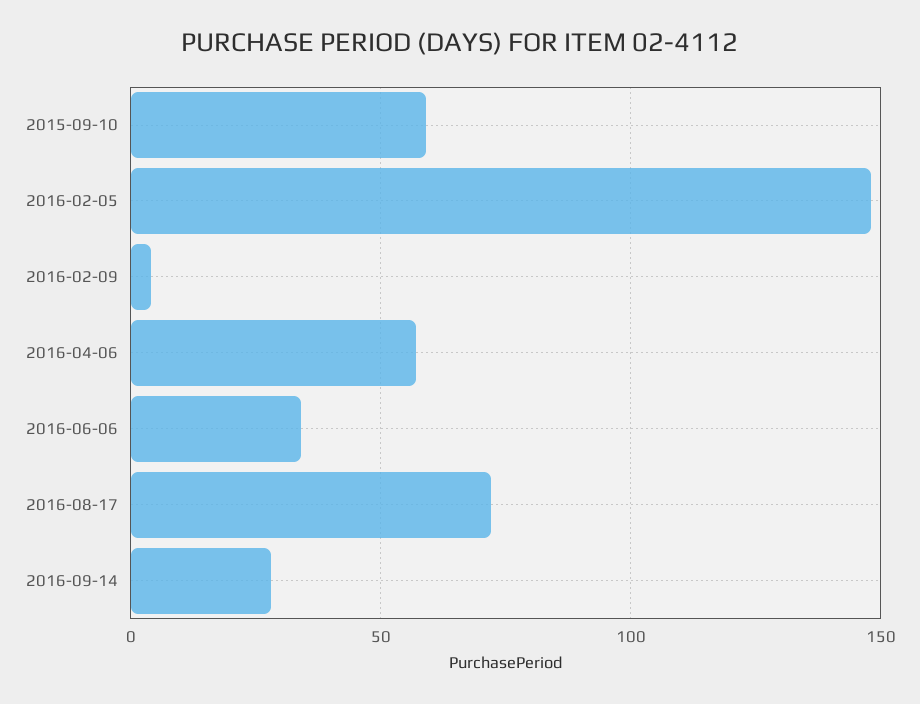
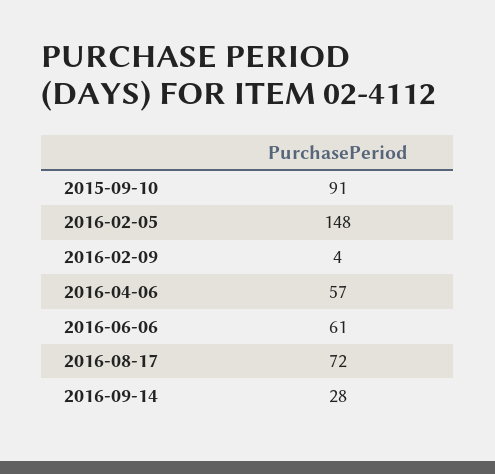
  {
-   "2015-09-10": 60,
+   "2015-09-10": 91,
    "2016-02-05": 148,
    "2016-02-09": 4,
    "2016-04-06": 57,
-   "2016-06-06": 35,
+   "2016-06-06": 61,
    "2016-08-17": 72,
    "2016-09-14": 28
  }

